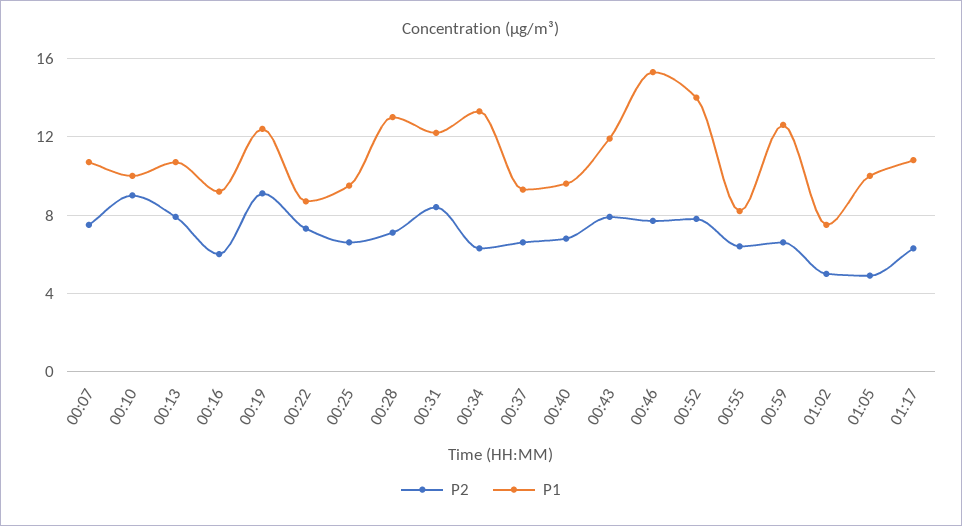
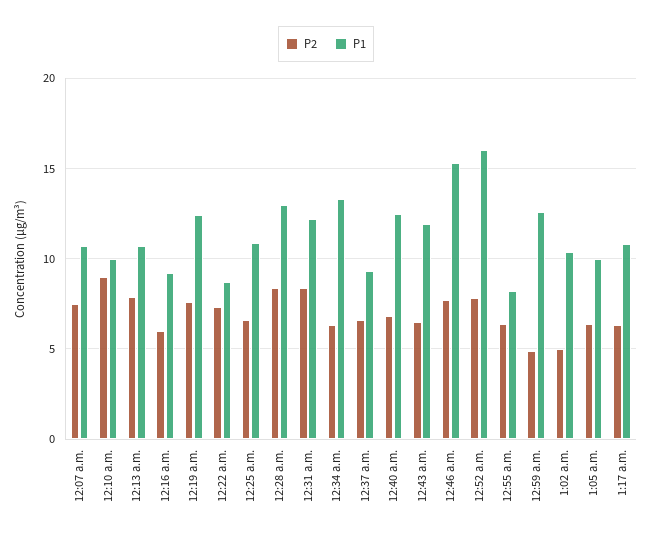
  {
    "P2": {
      "00:07": 7.5,
      "00:10": 9,
      "00:13": 8,
      "00:16": 6,
-     "00:19": 9,
+     "00:19": 7.5,
      "00:22": 7.5,
      "00:25": 6.5,
-     "00:28": 7,
+     "00:28": 8.5,
      "00:31": 8.5,
      "00:34": 6.5,
      "00:37": 6.5,
      "00:40": 7,
-     "00:43": 8,
+     "00:43": 6.5,
      "00:46": 7.5,
      "00:52": 8,
      "00:55": 6.5,
-     "00:59": 6.5,
+     "00:59": 5,
      "01:02": 5,
-     "01:05": 5,
+     "01:05": 6.5,
      "01:17": 6.5
    },
    "P1": {
      "00:07": 10.5,
      "00:10": 10,
      "00:13": 10.5,
      "00:16": 9,
      "00:19": 12.5,
      "00:22": 8.5,
-     "00:25": 9.5,
+     "00:25": 11,
      "00:28": 13,
      "00:31": 12,
      "00:34": 13.5,
      "00:37": 9.5,
-     "00:40": 9.5,
+     "00:40": 12.5,
      "00:43": 12,
      "00:46": 15.5,
-     "00:52": 14,
+     "00:52": 16,
      "00:55": 8,
      "00:59": 12.5,
-     "01:02": 7.5,
+     "01:02": 10.5,
      "01:05": 10,
      "01:17": 11
    }
  }

